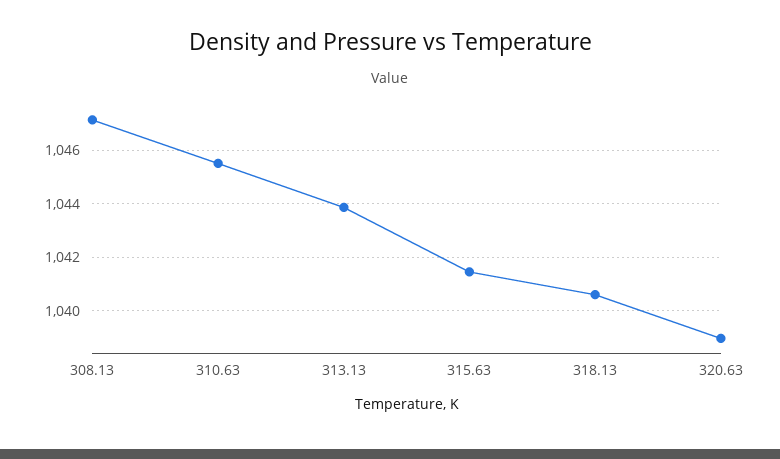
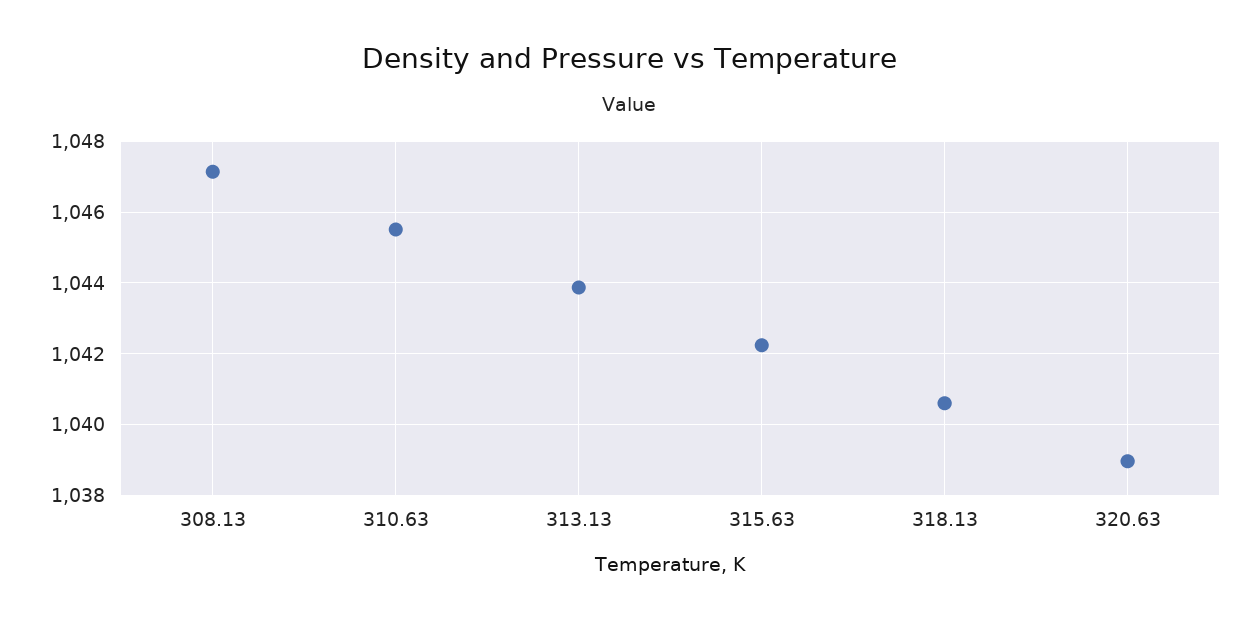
  {
    "308.13": 1047.2,
    "310.63": 1045.6,
    "313.13": 1043.8,
-   "315.63": 1041.5,
+   "315.63": 1042.2,
    "318.13": 1040.6,
    "320.63": 1039
  }

